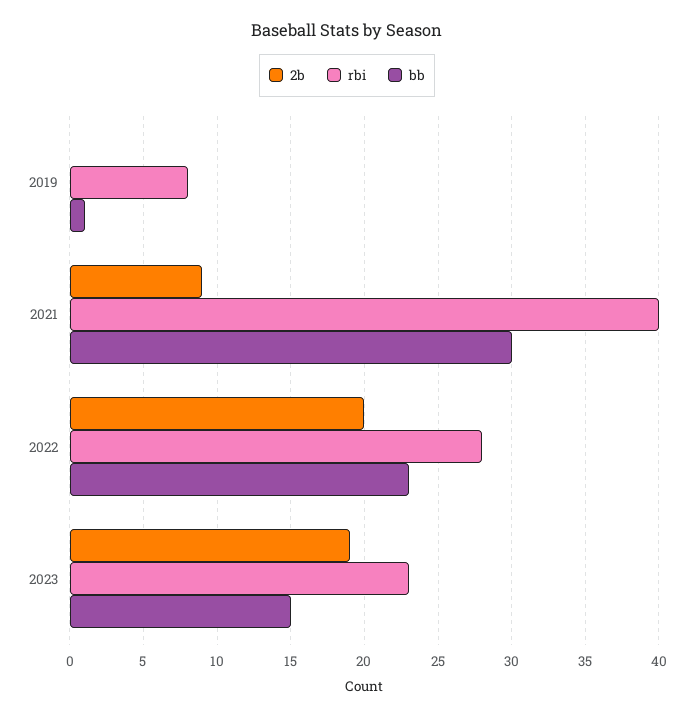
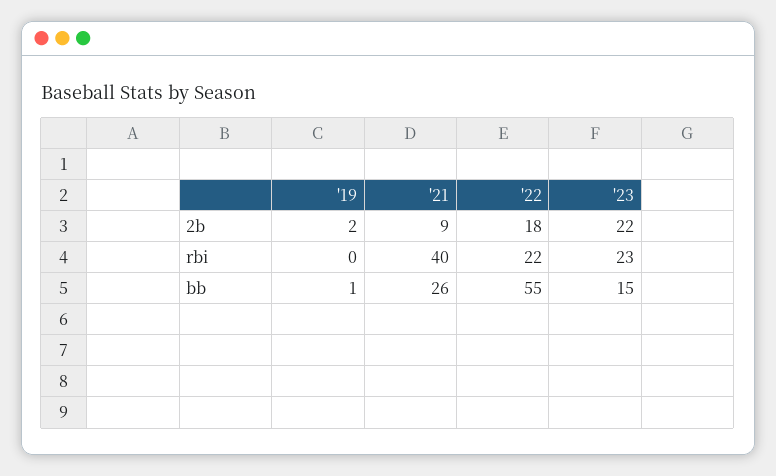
  {
    "2b": {
-     "2019": 0,
+     "2019": 2,
      "2021": 9,
-     "2022": 20,
+     "2022": 18,
-     "2023": 19
+     "2023": 22
    },
    "rbi": {
-     "2019": 8,
+     "2019": 0,
      "2021": 40,
-     "2022": 28,
+     "2022": 22,
      "2023": 23
    },
    "bb": {
      "2019": 1,
-     "2021": 30,
+     "2021": 26,
-     "2022": 23,
+     "2022": 55,
      "2023": 15
    }
  }

